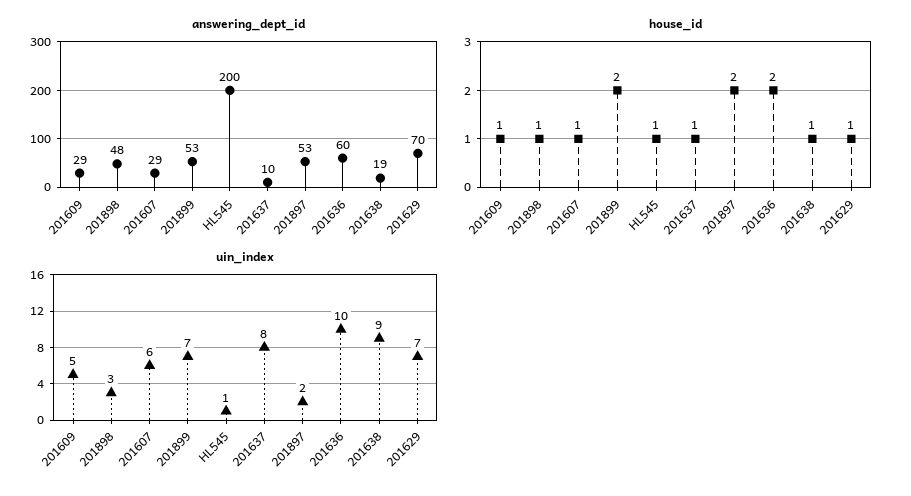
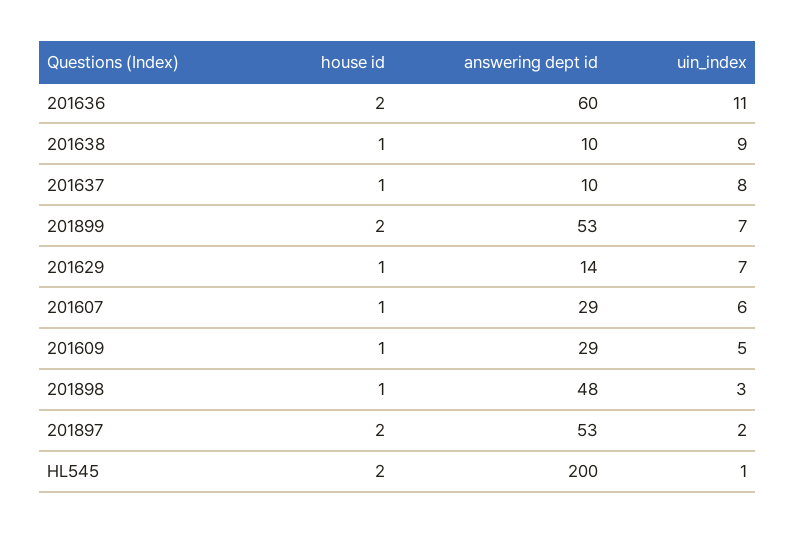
  {
    "answering_dept_id": {
      "201609": 29,
      "201898": 48,
      "201607": 29,
      "201899": 53,
      "HL545": 200,
      "201637": 10,
      "201897": 53,
      "201636": 60,
-     "201638": 19,
+     "201638": 10,
-     "201629": 70
+     "201629": 14
    },
    "house_id": {
      "201609": 1,
      "201898": 1,
      "201607": 1,
      "201899": 2,
-     "HL545": 1,
+     "HL545": 2,
      "201637": 1,
      "201897": 2,
      "201636": 2,
      "201638": 1,
      "201629": 1
    },
    "uin_index": {
      "201609": 5,
      "201898": 3,
      "201607": 6,
      "201899": 7,
      "HL545": 1,
      "201637": 8,
      "201897": 2,
-     "201636": 10,
+     "201636": 11,
      "201638": 9,
      "201629": 7
    }
  }

